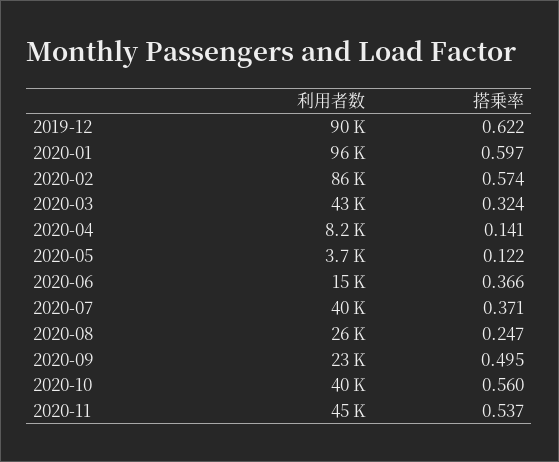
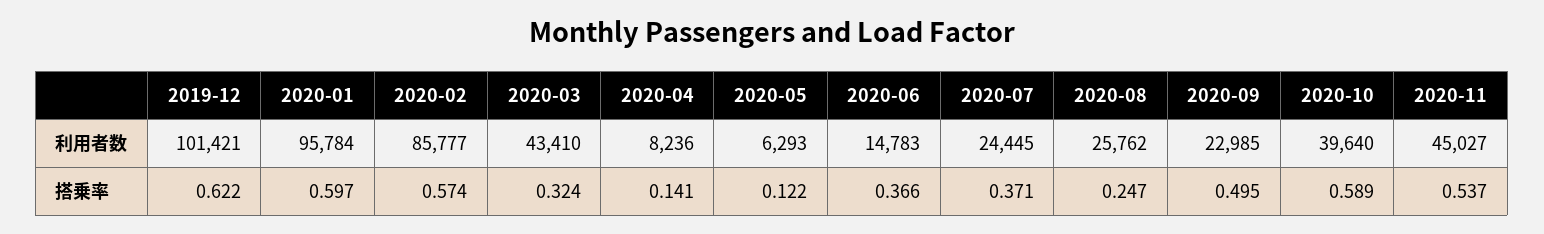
  {
    "利用者数": {
-     "2019-12": 90000,
+     "2019-12": 101421,
      "2020-01": 95784,
      "2020-02": 85777,
      "2020-03": 43410,
      "2020-04": 8236,
-     "2020-05": 3700,
+     "2020-05": 6293,
      "2020-06": 14783,
-     "2020-07": 40000,
+     "2020-07": 24445,
      "2020-08": 25762,
      "2020-09": 22985,
      "2020-10": 39640,
      "2020-11": 45027
    },
    "搭乗率": {
      "2019-12": 0.622,
      "2020-01": 0.597,
      "2020-02": 0.574,
      "2020-03": 0.324,
      "2020-04": 0.141,
      "2020-05": 0.122,
      "2020-06": 0.366,
      "2020-07": 0.371,
      "2020-08": 0.247,
      "2020-09": 0.495,
-     "2020-10": 0.56,
+     "2020-10": 0.589,
      "2020-11": 0.537
    }
  }

